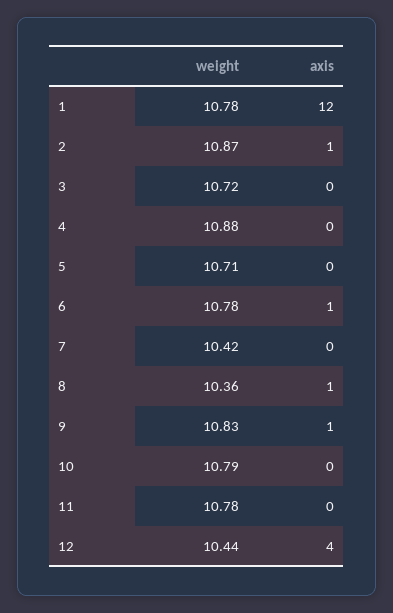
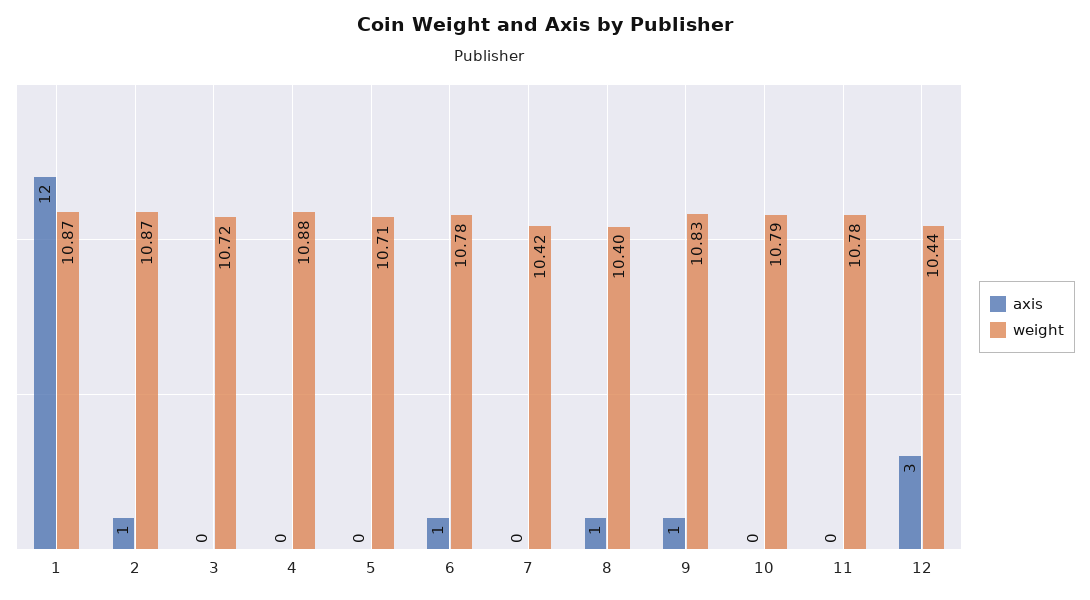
  {
    "weight": {
-     "1": 10.78,
+     "1": 10.87,
      "2": 10.87,
      "3": 10.72,
      "4": 10.88,
      "5": 10.71,
      "6": 10.78,
      "7": 10.42,
-     "8": 10.36,
+     "8": 10.4,
      "9": 10.83,
      "10": 10.79,
      "11": 10.78,
      "12": 10.44
    },
    "axis": {
      "1": 12,
      "2": 1,
      "3": 0,
      "4": 0,
      "5": 0,
      "6": 1,
      "7": 0,
      "8": 1,
      "9": 1,
      "10": 0,
      "11": 0,
-     "12": 4
+     "12": 3
    }
  }

